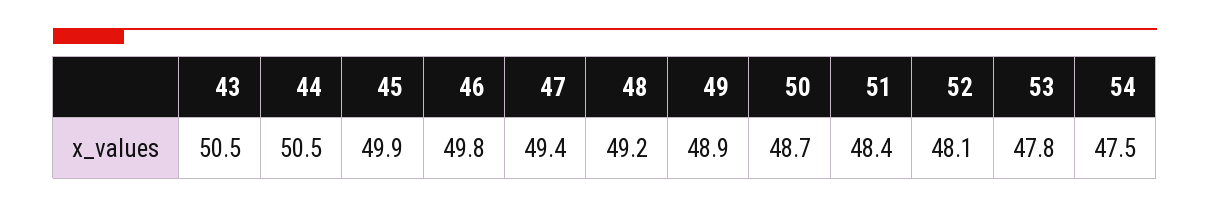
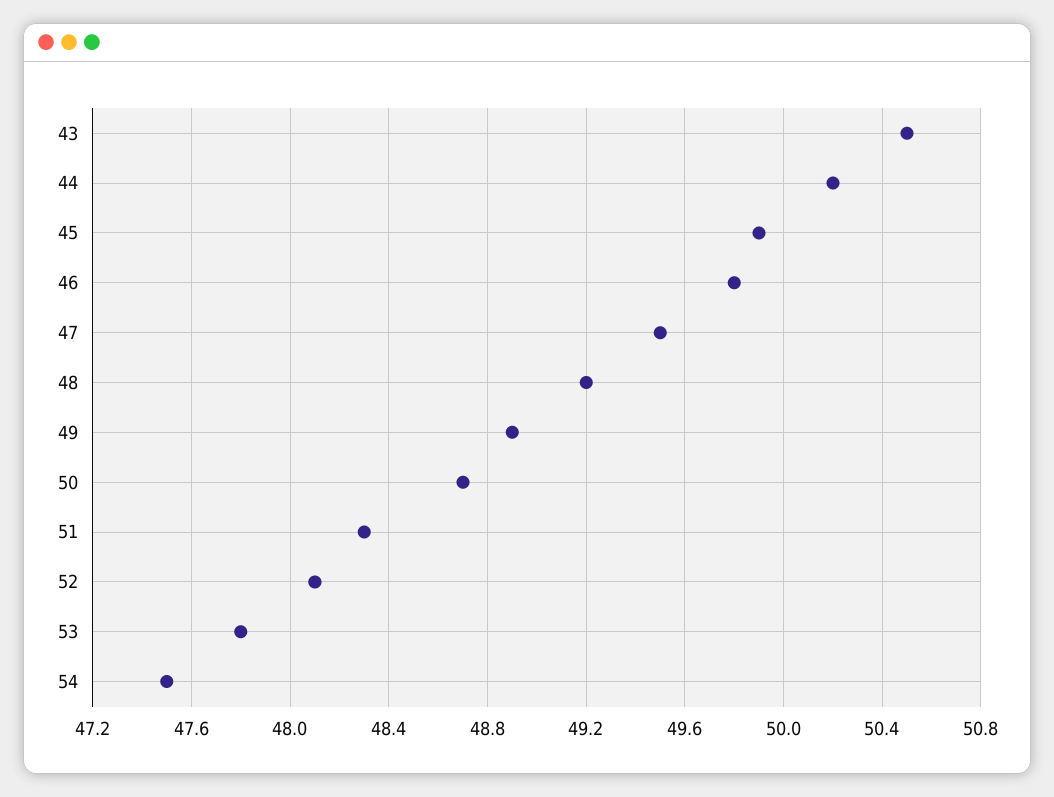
  {
    "43": 50.5,
-   "44": 50.5,
+   "44": 50.2,
    "45": 49.9,
    "46": 49.8,
-   "47": 49.4,
+   "47": 49.5,
    "48": 49.2,
    "49": 48.9,
    "50": 48.7,
-   "51": 48.4,
+   "51": 48.3,
    "52": 48.1,
    "53": 47.8,
    "54": 47.5
  }

